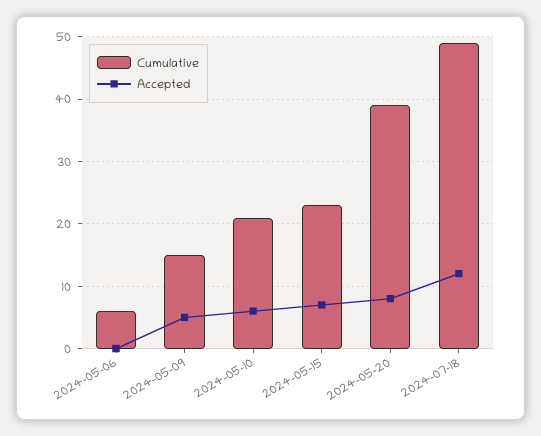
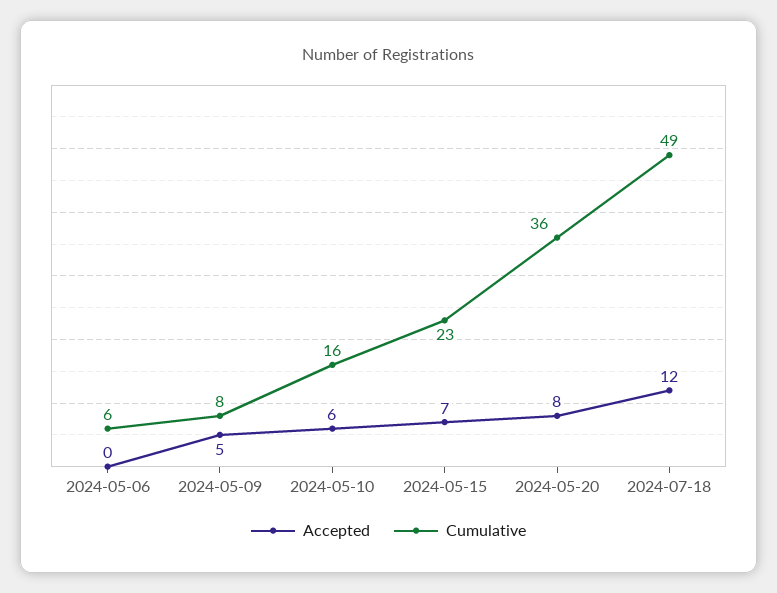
  {
    "Cumulative": {
      "2024-05-06": 6,
-     "2024-05-09": 15,
+     "2024-05-09": 8,
-     "2024-05-10": 21,
+     "2024-05-10": 16,
      "2024-05-15": 23,
-     "2024-05-20": 39,
+     "2024-05-20": 36,
      "2024-07-18": 49
    },
    "Accepted": {
      "2024-05-06": 0,
      "2024-05-09": 5,
      "2024-05-10": 6,
      "2024-05-15": 7,
      "2024-05-20": 8,
      "2024-07-18": 12
    }
  }

